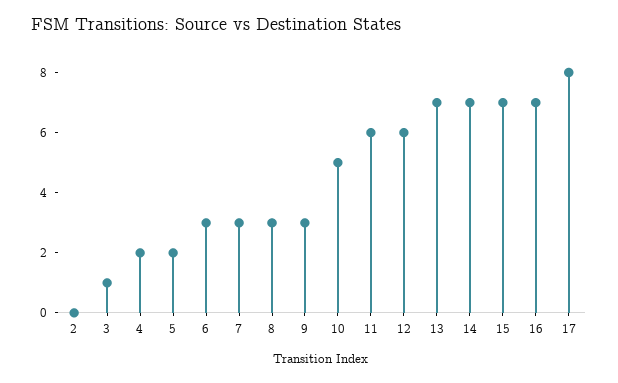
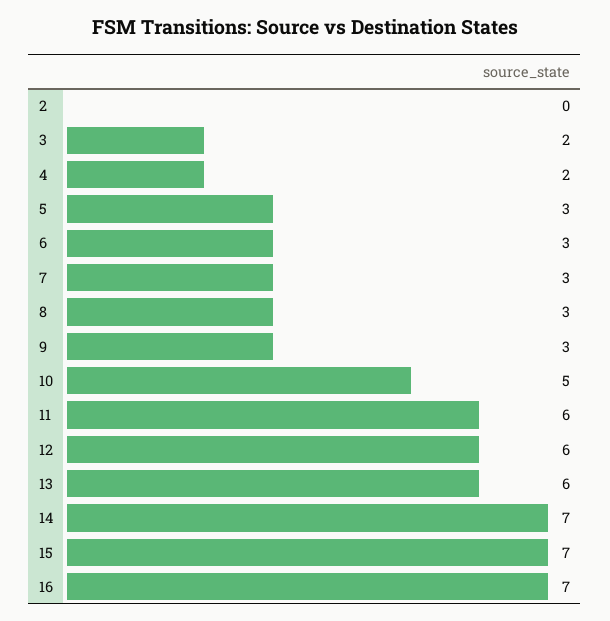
  {
    "2": 0,
-   "3": 1,
+   "3": 2,
    "4": 2,
-   "5": 2,
+   "5": 3,
    "6": 3,
    "7": 3,
    "8": 3,
    "9": 3,
    "10": 5,
    "11": 6,
    "12": 6,
-   "13": 7,
+   "13": 6,
    "14": 7,
    "15": 7,
-   "16": 7,
+   "16": 7
-   "17": 8
  }

